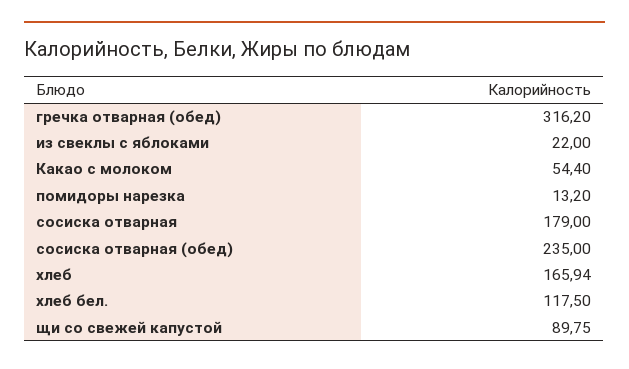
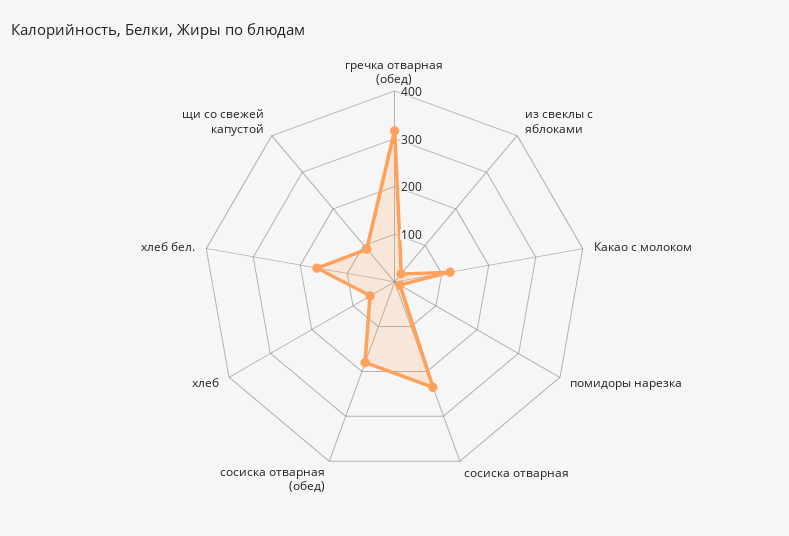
  {
    "гречка отварная (обед)": 316.2,
    "из свеклы с яблоками": 22,
-   "Какао с молоком": 54.4,
+   "Какао с молоком": 120,
    "помидоры нарезка": 13.2,
-   "сосиска отварная": 179,
+   "сосиска отварная": 240,
-   "сосиска отварная (обед)": 235,
+   "сосиска отварная (обед)": 180,
-   "хлеб": 165.94,
+   "хлеб": 60,
-   "хлеб бел.": 117.5,
+   "хлеб бел.": 160,
    "щи со свежей капустой": 89.75
  }

